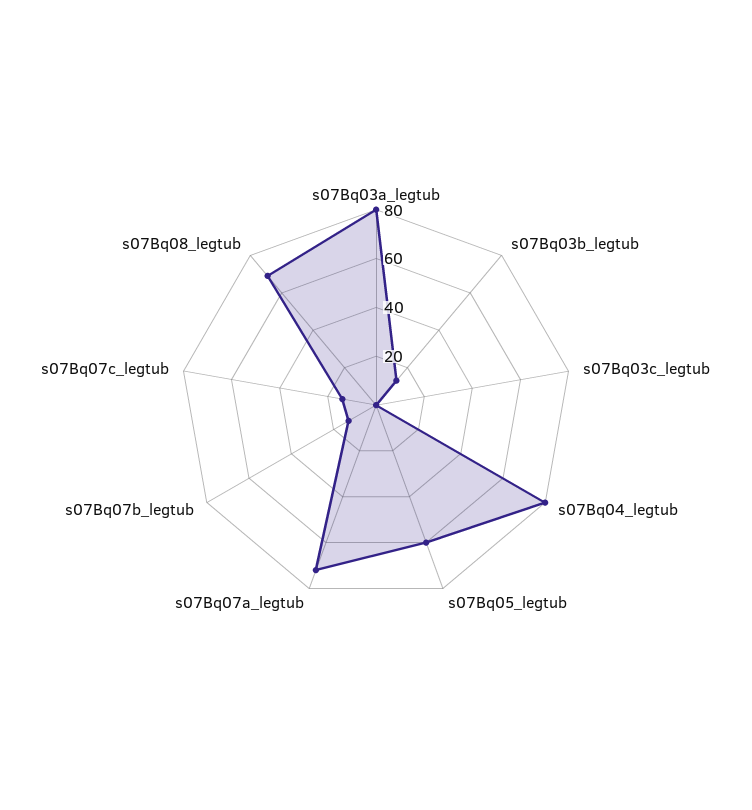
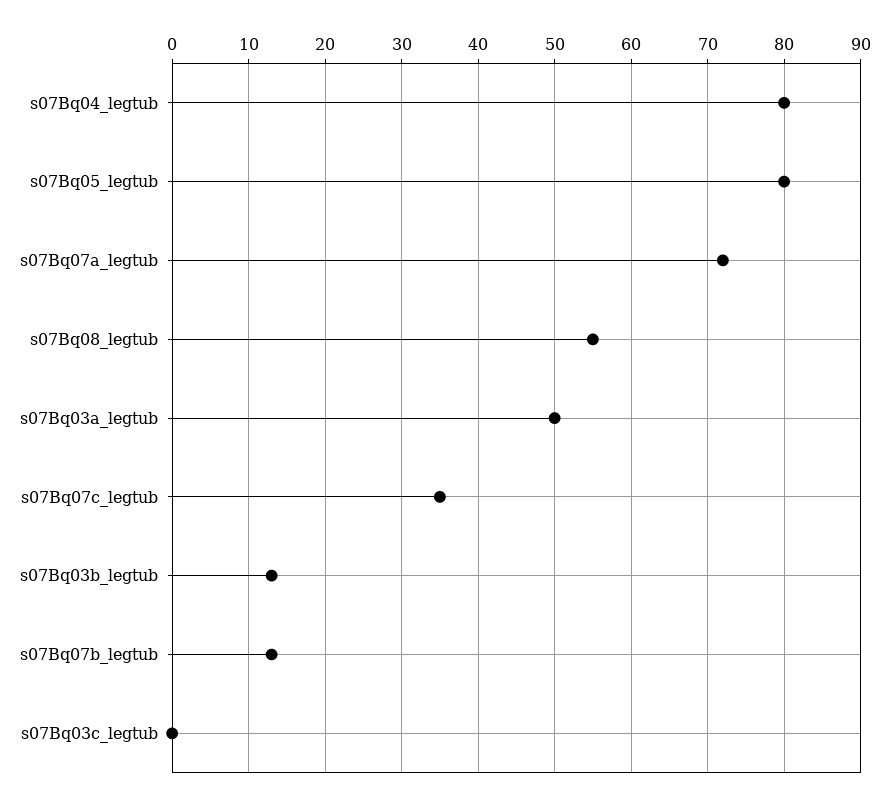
  {
-   "s07Bq03a_legtub": 80,
+   "s07Bq03a_legtub": 50,
    "s07Bq03b_legtub": 13,
    "s07Bq03c_legtub": 0,
    "s07Bq04_legtub": 80,
-   "s07Bq05_legtub": 60,
+   "s07Bq05_legtub": 80,
    "s07Bq07a_legtub": 72,
    "s07Bq07b_legtub": 13,
-   "s07Bq07c_legtub": 15,
+   "s07Bq07c_legtub": 35,
-   "s07Bq08_legtub": 70
+   "s07Bq08_legtub": 55
  }

